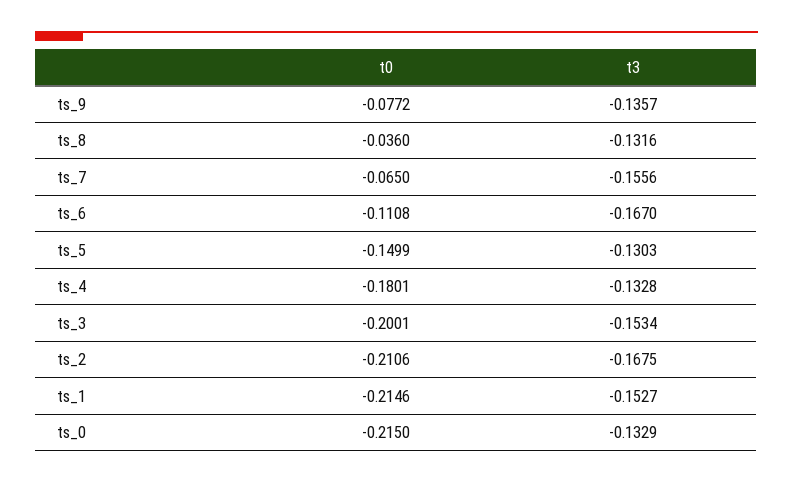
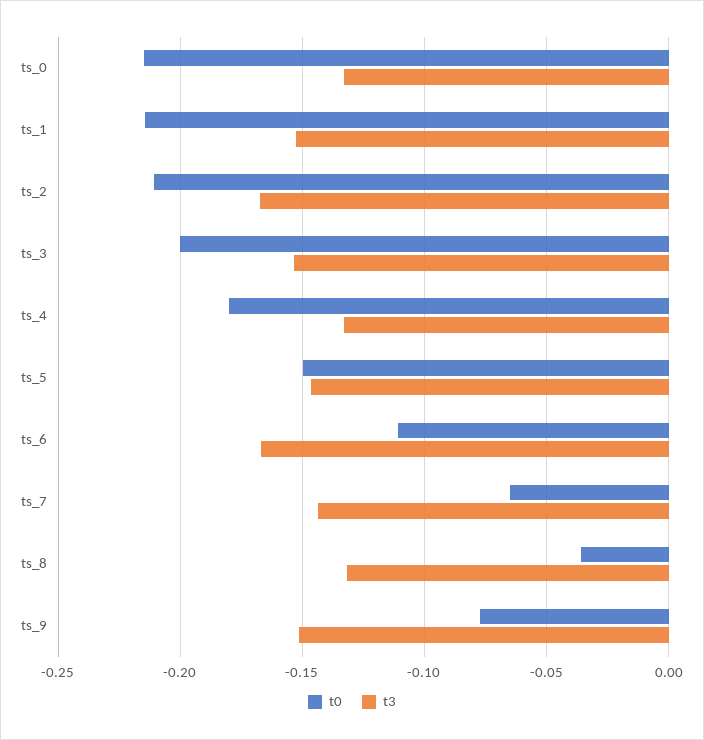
  {
    "t0": {
      "ts_9": -0.0772,
      "ts_8": -0.036,
      "ts_7": -0.065,
      "ts_6": -0.1108,
      "ts_5": -0.1499,
      "ts_4": -0.1801,
      "ts_3": -0.2001,
      "ts_2": -0.2106,
      "ts_1": -0.2146,
      "ts_0": -0.215
    },
    "t3": {
-     "ts_9": -0.1357,
+     "ts_9": -0.15,
      "ts_8": -0.1316,
-     "ts_7": -0.1556,
+     "ts_7": -0.145,
      "ts_6": -0.167,
-     "ts_5": -0.1303,
+     "ts_5": -0.145,
      "ts_4": -0.1328,
      "ts_3": -0.1534,
      "ts_2": -0.1675,
      "ts_1": -0.1527,
      "ts_0": -0.1329
    }
  }

